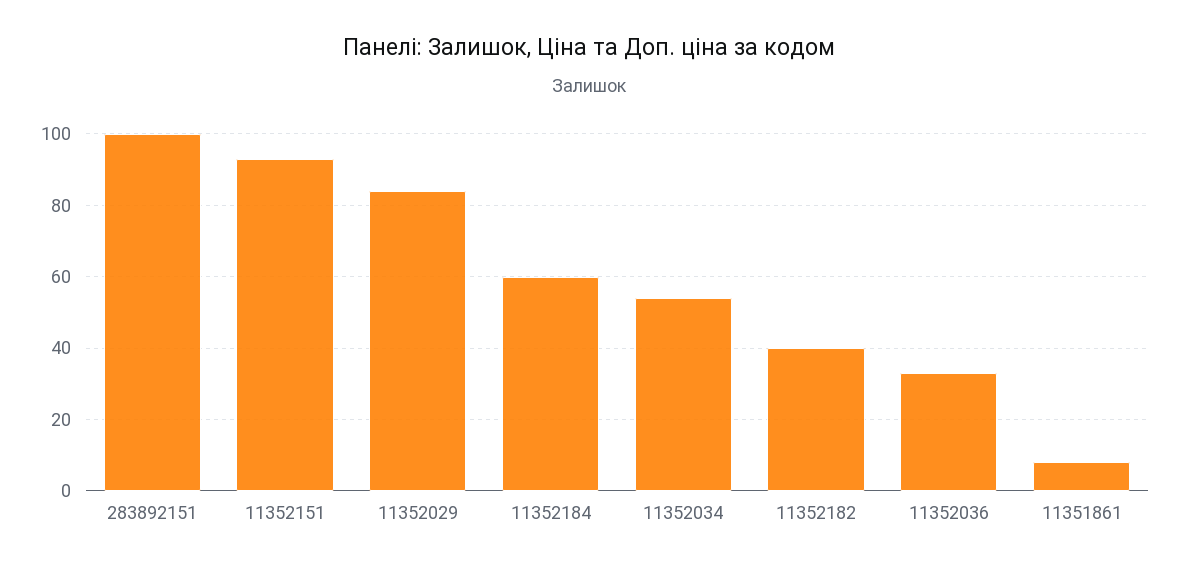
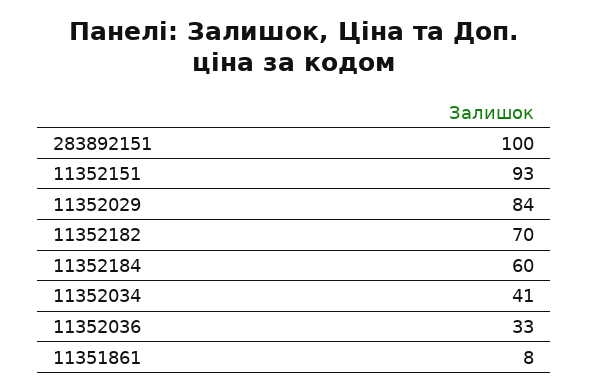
  {
    "283892151": 100,
    "11352151": 93,
    "11352029": 84,
    "11352184": 60,
-   "11352034": 55,
+   "11352034": 41,
-   "11352182": 40,
+   "11352182": 70,
    "11352036": 33,
    "11351861": 8
  }

